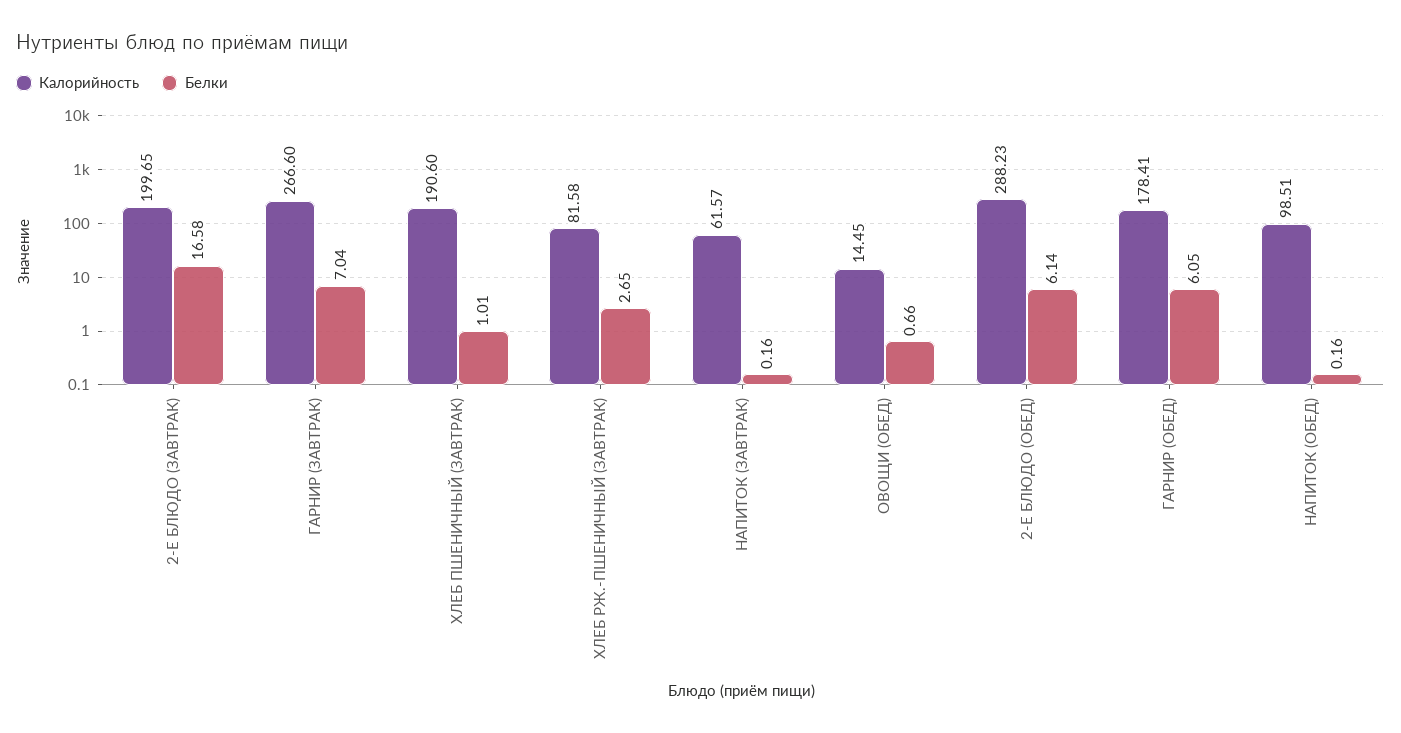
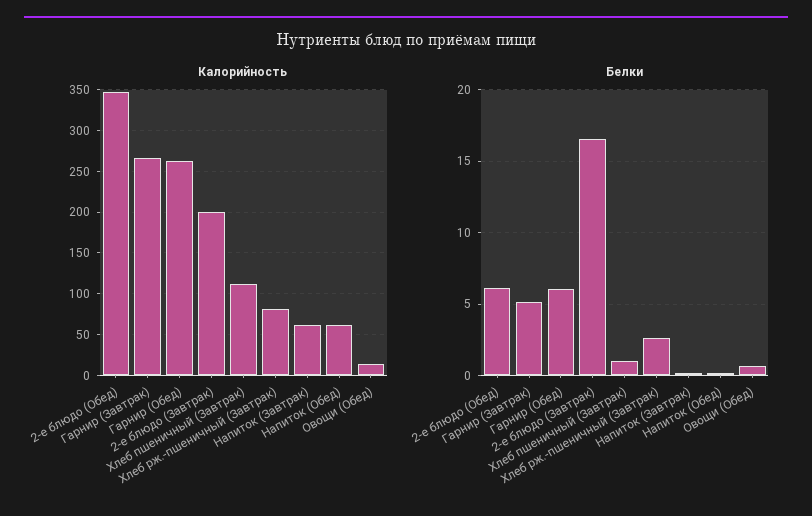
  {
    "Калорийность": {
      "2-Е БЛЮДО (ЗАВТРАК)": 199.65,
      "ГАРНИР (ЗАВТРАК)": 266.6,
-     "ХЛЕБ ПШЕНИЧНЫЙ (ЗАВТРАК)": 190.6,
+     "ХЛЕБ ПШЕНИЧНЫЙ (ЗАВТРАК)": 110,
      "ХЛЕБ РЖ.-ПШЕНИЧНЫЙ (ЗАВТРАК)": 81.58,
      "НАПИТОК (ЗАВТРАК)": 61.57,
      "ОВОЩИ (ОБЕД)": 14.45,
-     "2-Е БЛЮДО (ОБЕД)": 288.23,
+     "2-Е БЛЮДО (ОБЕД)": 350,
-     "ГАРНИР (ОБЕД)": 178.41,
+     "ГАРНИР (ОБЕД)": 260,
-     "НАПИТОК (ОБЕД)": 98.51
+     "НАПИТОК (ОБЕД)": 60
    },
    "Белки": {
      "2-Е БЛЮДО (ЗАВТРАК)": 16.58,
-     "ГАРНИР (ЗАВТРАК)": 7.04,
+     "ГАРНИР (ЗАВТРАК)": 5,
      "ХЛЕБ ПШЕНИЧНЫЙ (ЗАВТРАК)": 1.01,
      "ХЛЕБ РЖ.-ПШЕНИЧНЫЙ (ЗАВТРАК)": 2.65,
      "НАПИТОК (ЗАВТРАК)": 0.16,
      "ОВОЩИ (ОБЕД)": 0.66,
      "2-Е БЛЮДО (ОБЕД)": 6.14,
      "ГАРНИР (ОБЕД)": 6.05,
      "НАПИТОК (ОБЕД)": 0.16
    }
  }

